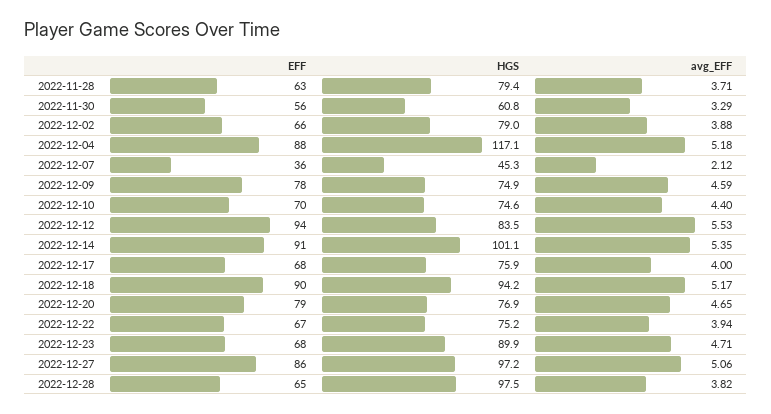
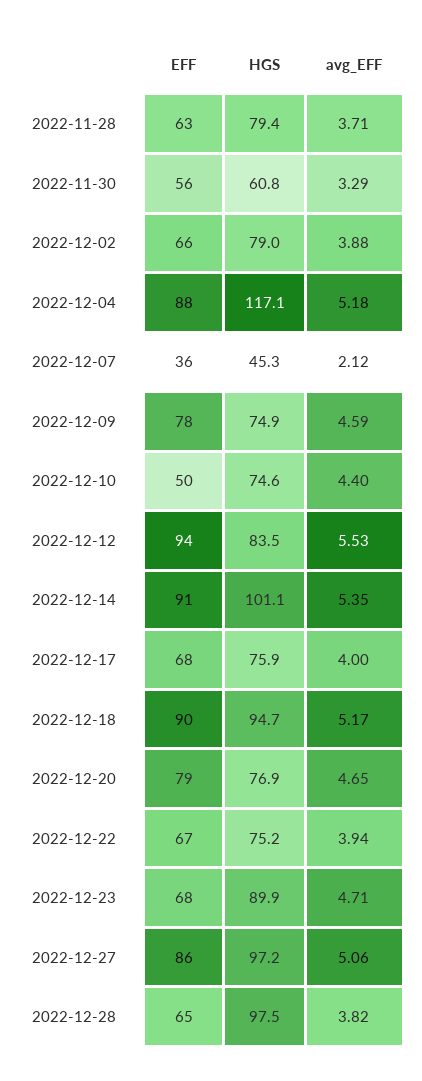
  {
    "EFF": {
      "2022-11-28": 63,
      "2022-11-30": 56,
      "2022-12-02": 66,
      "2022-12-04": 88,
      "2022-12-07": 36,
      "2022-12-09": 78,
-     "2022-12-10": 70,
+     "2022-12-10": 50,
      "2022-12-12": 94,
      "2022-12-14": 91,
      "2022-12-17": 68,
      "2022-12-18": 90,
      "2022-12-20": 79,
      "2022-12-22": 67,
      "2022-12-23": 68,
      "2022-12-27": 86,
      "2022-12-28": 65
    },
    "HGS": {
      "2022-11-28": 79.4,
      "2022-11-30": 60.8,
      "2022-12-02": 79,
      "2022-12-04": 117.1,
      "2022-12-07": 45.3,
      "2022-12-09": 74.9,
      "2022-12-10": 74.6,
      "2022-12-12": 83.5,
      "2022-12-14": 101.1,
      "2022-12-17": 75.9,
-     "2022-12-18": 94.2,
+     "2022-12-18": 94.7,
      "2022-12-20": 76.9,
      "2022-12-22": 75.2,
      "2022-12-23": 89.9,
      "2022-12-27": 97.2,
      "2022-12-28": 97.5
    },
    "avg_EFF": {
      "2022-11-28": 3.71,
      "2022-11-30": 3.29,
      "2022-12-02": 3.88,
      "2022-12-04": 5.18,
      "2022-12-07": 2.12,
      "2022-12-09": 4.59,
      "2022-12-10": 4.4,
      "2022-12-12": 5.53,
      "2022-12-14": 5.35,
      "2022-12-17": 4,
      "2022-12-18": 5.17,
      "2022-12-20": 4.65,
      "2022-12-22": 3.94,
      "2022-12-23": 4.71,
      "2022-12-27": 5.06,
      "2022-12-28": 3.82
    }
  }

